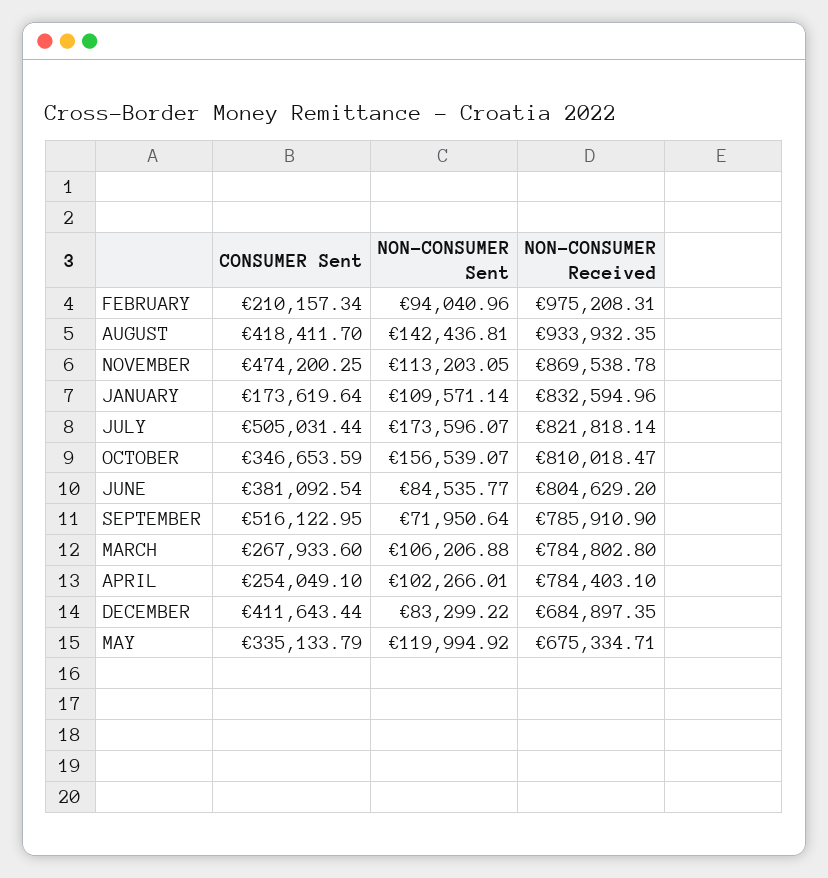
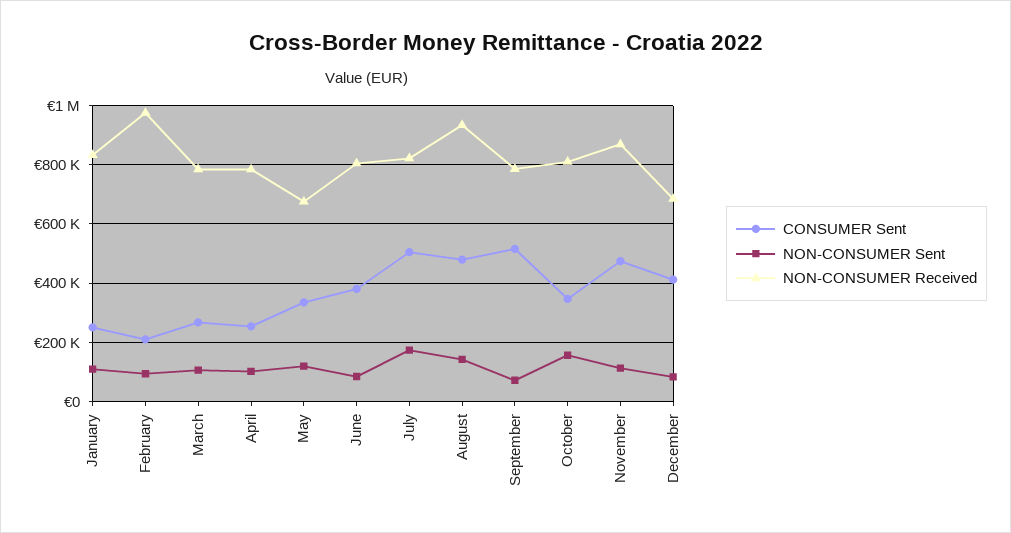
  {
    "CONSUMER Sent": {
      "FEBRUARY": 210157.34,
-     "AUGUST": 418411.7,
+     "AUGUST": 475000,
      "NOVEMBER": 474200.25,
-     "JANUARY": 173619.64,
+     "JANUARY": 250000,
      "JULY": 505031.44,
      "OCTOBER": 346653.59,
      "JUNE": 381092.54,
      "SEPTEMBER": 516122.95,
      "MARCH": 267933.6,
      "APRIL": 254049.1,
      "DECEMBER": 411643.44,
      "MAY": 335133.79
    },
    "NON-CONSUMER Sent": {
      "FEBRUARY": 94040.96,
      "AUGUST": 142436.81,
      "NOVEMBER": 113203.05,
      "JANUARY": 109571.14,
      "JULY": 173596.07,
      "OCTOBER": 156539.07,
      "JUNE": 84535.77,
      "SEPTEMBER": 71950.64,
      "MARCH": 106206.88,
      "APRIL": 102266.01,
      "DECEMBER": 83299.22,
      "MAY": 119994.92
    },
    "NON-CONSUMER Received": {
      "FEBRUARY": 975208.31,
      "AUGUST": 933932.35,
      "NOVEMBER": 869538.78,
      "JANUARY": 832594.96,
      "JULY": 821818.14,
      "OCTOBER": 810018.47,
      "JUNE": 804629.2,
      "SEPTEMBER": 785910.9,
      "MARCH": 784802.8,
      "APRIL": 784403.1,
      "DECEMBER": 684897.35,
      "MAY": 675334.71
    }
  }

